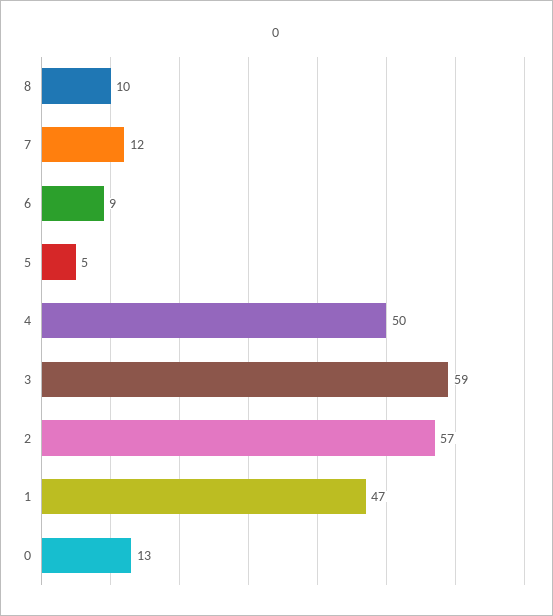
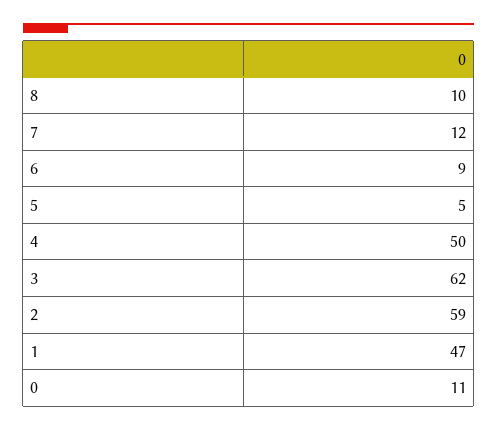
  {
    "8": 10,
    "7": 12,
    "6": 9,
    "5": 5,
    "4": 50,
-   "3": 59,
+   "3": 62,
-   "2": 57,
+   "2": 59,
    "1": 47,
-   "0": 13
+   "0": 11
  }

